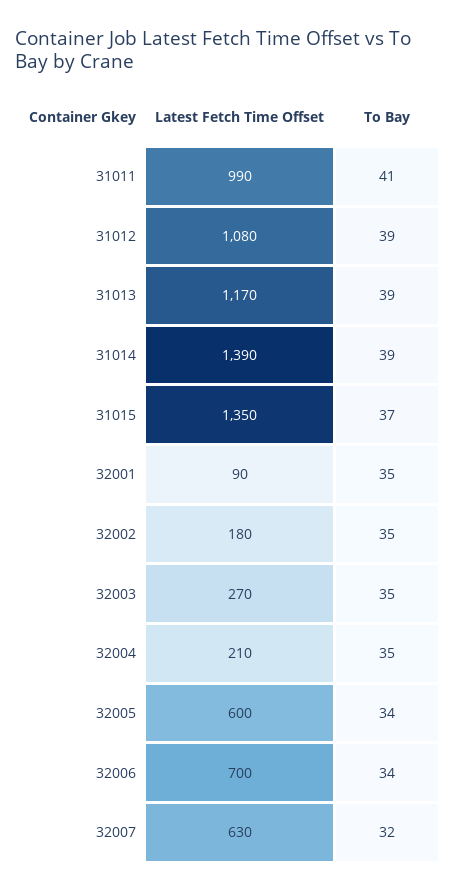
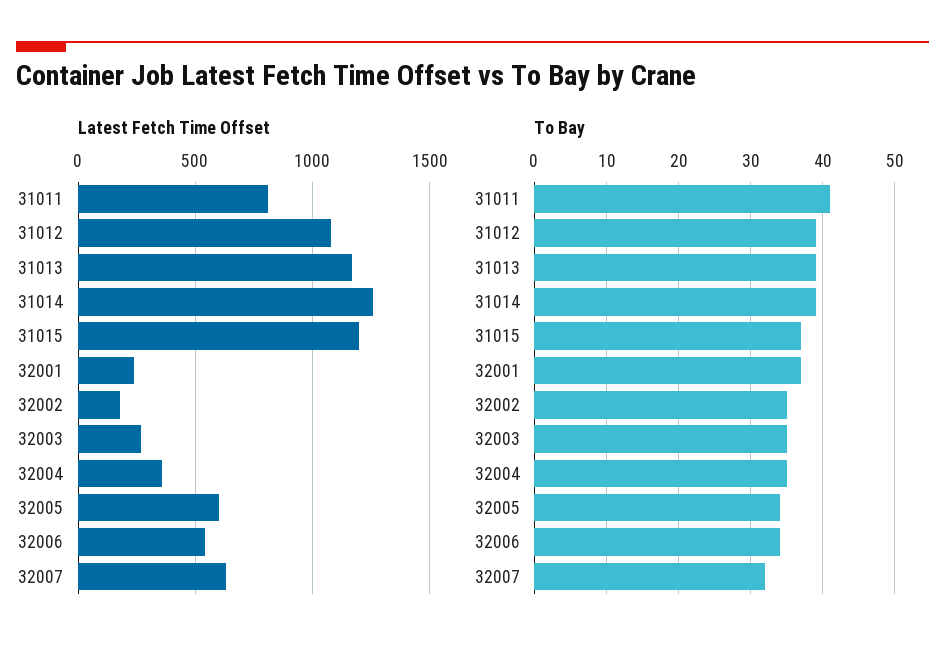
  {
    "Latest Fetch Time Offset": {
-     "31011": 990,
+     "31011": 800,
      "31012": 1080,
      "31013": 1170,
-     "31014": 1390,
+     "31014": 1250,
-     "31015": 1350,
+     "31015": 1200,
-     "32001": 90,
+     "32001": 250,
      "32002": 180,
      "32003": 270,
-     "32004": 210,
+     "32004": 350,
      "32005": 600,
-     "32006": 700,
+     "32006": 550,
      "32007": 630
    },
    "To Bay": {
      "31011": 41,
      "31012": 39,
      "31013": 39,
      "31014": 39,
      "31015": 37,
-     "32001": 35,
+     "32001": 37,
      "32002": 35,
      "32003": 35,
      "32004": 35,
      "32005": 34,
      "32006": 34,
      "32007": 32
    }
  }

